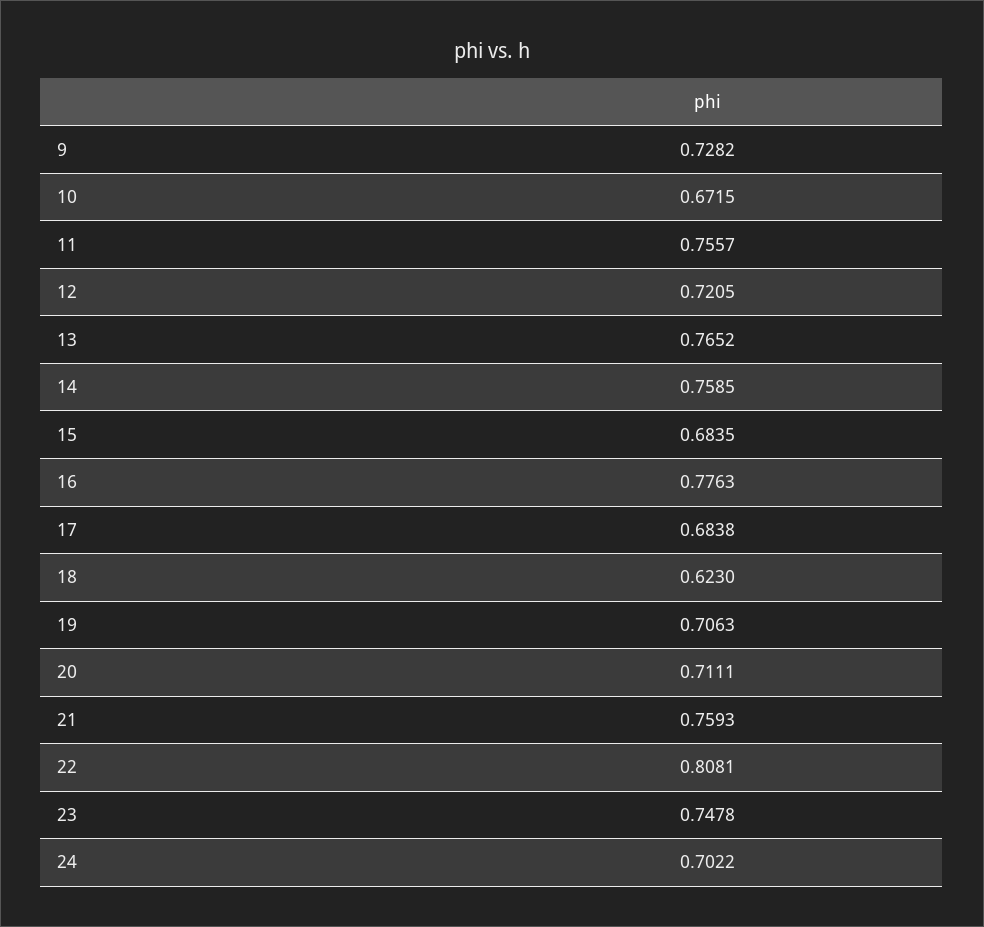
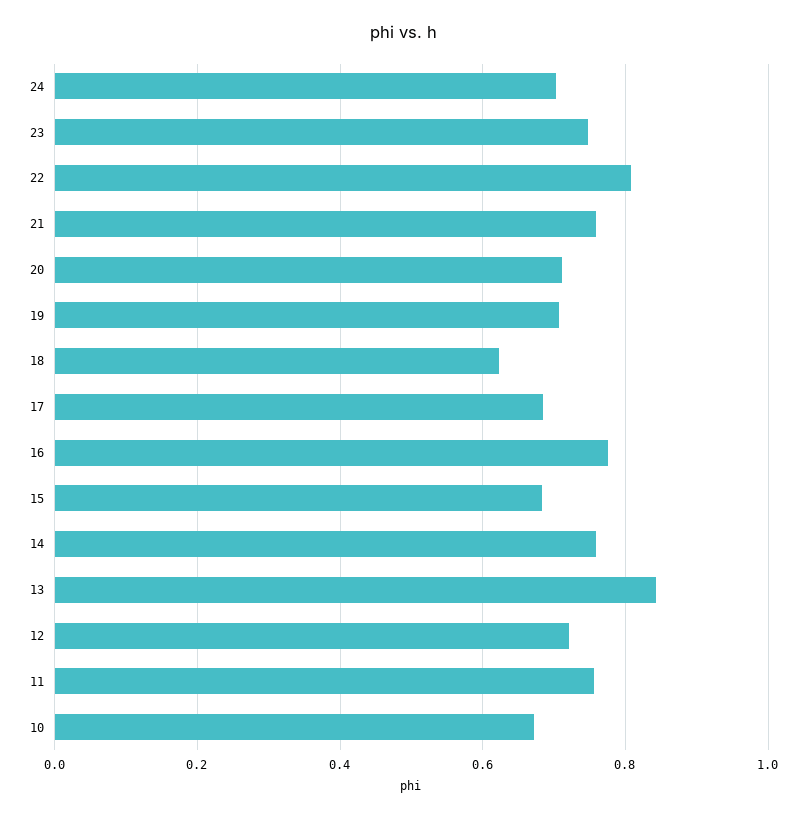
  {
-   "9": 0.7282,
    "10": 0.6715,
    "11": 0.7557,
    "12": 0.7205,
-   "13": 0.7652,
+   "13": 0.84,
    "14": 0.7585,
    "15": 0.6835,
    "16": 0.7763,
    "17": 0.6838,
    "18": 0.623,
    "19": 0.7063,
    "20": 0.7111,
    "21": 0.7593,
    "22": 0.8081,
    "23": 0.7478,
    "24": 0.7022
  }

